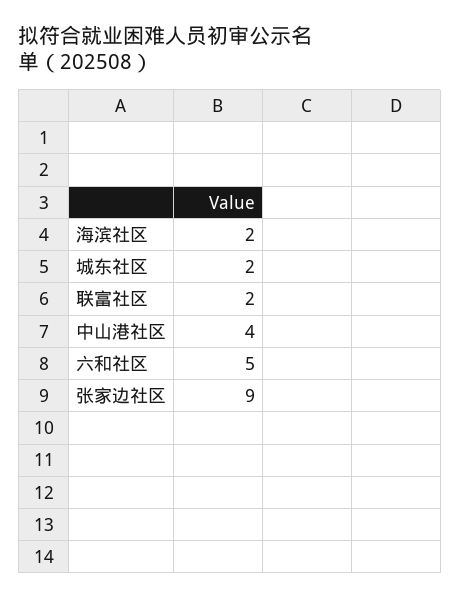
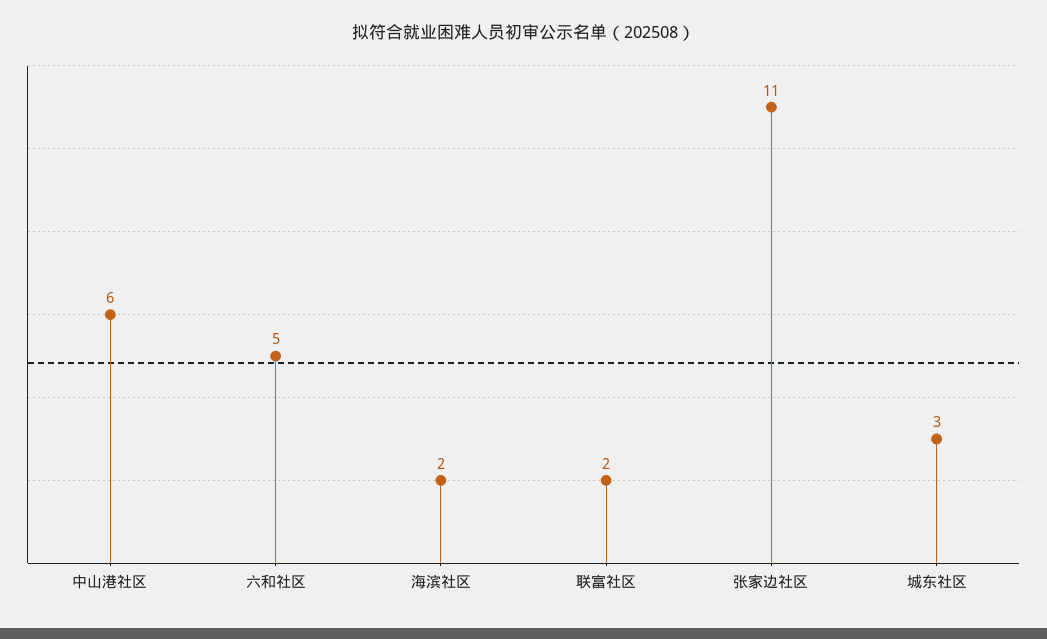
  {
    "海滨社区": 2,
-   "城东社区": 2,
+   "城东社区": 3,
    "联富社区": 2,
-   "中山港社区": 4,
+   "中山港社区": 6,
    "六和社区": 5,
-   "张家边社区": 9
+   "张家边社区": 11
  }

